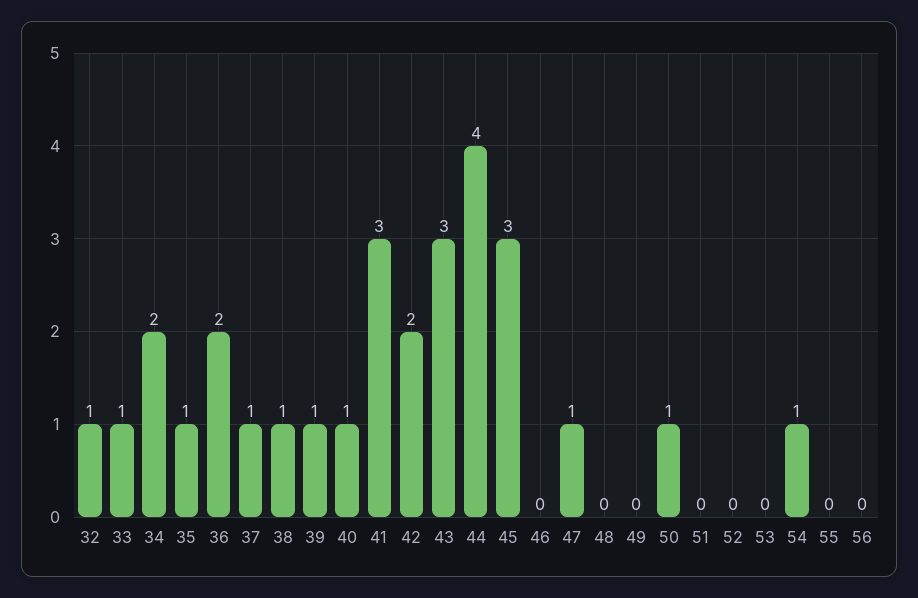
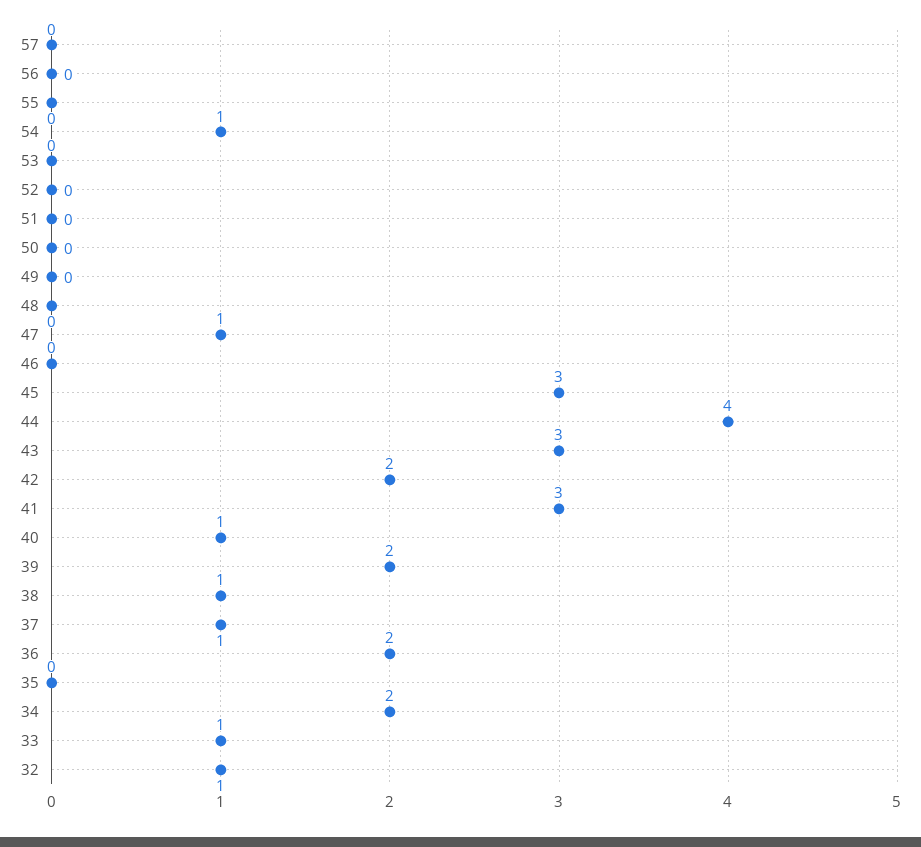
  {
    "32": 1,
    "33": 1,
    "34": 2,
-   "35": 1,
+   "35": 0,
    "36": 2,
    "37": 1,
    "38": 1,
-   "39": 1,
+   "39": 2,
    "40": 1,
    "41": 3,
    "42": 2,
    "43": 3,
    "44": 4,
    "45": 3,
    "46": 0,
    "47": 1,
    "48": 0,
    "49": 0,
-   "50": 1,
+   "50": 0,
    "51": 0,
    "52": 0,
    "53": 0,
    "54": 1,
    "55": 0,
-   "56": 0
+   "56": 0,
+   "57": 0
  }

